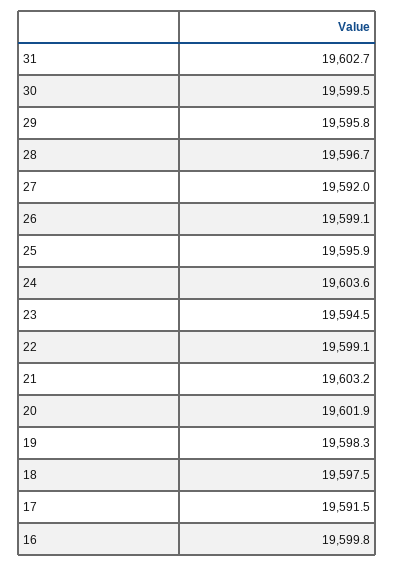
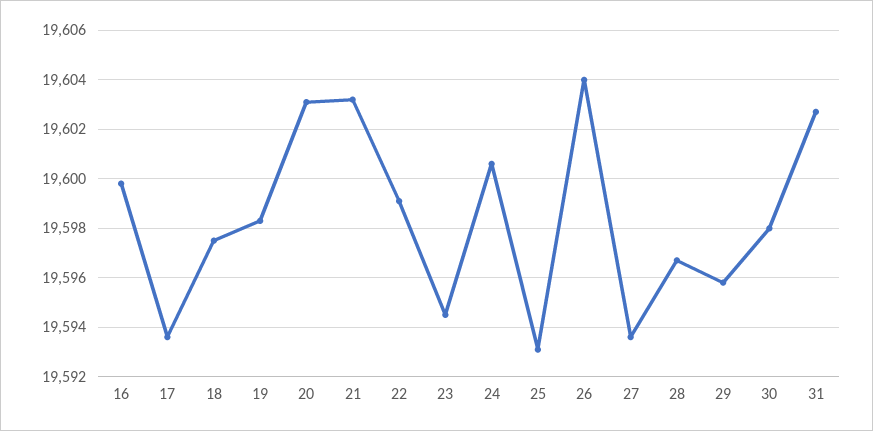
  {
    "31": 19602.7,
-   "30": 19599.5,
+   "30": 19598,
    "29": 19595.8,
    "28": 19596.7,
-   "27": 19592,
+   "27": 19593.5,
-   "26": 19599.1,
+   "26": 19604,
-   "25": 19595.9,
+   "25": 19593,
-   "24": 19603.6,
+   "24": 19600.5,
    "23": 19594.5,
    "22": 19599.1,
    "21": 19603.2,
-   "20": 19601.9,
+   "20": 19603,
    "19": 19598.3,
    "18": 19597.5,
-   "17": 19591.5,
+   "17": 19593.5,
    "16": 19599.8
  }

